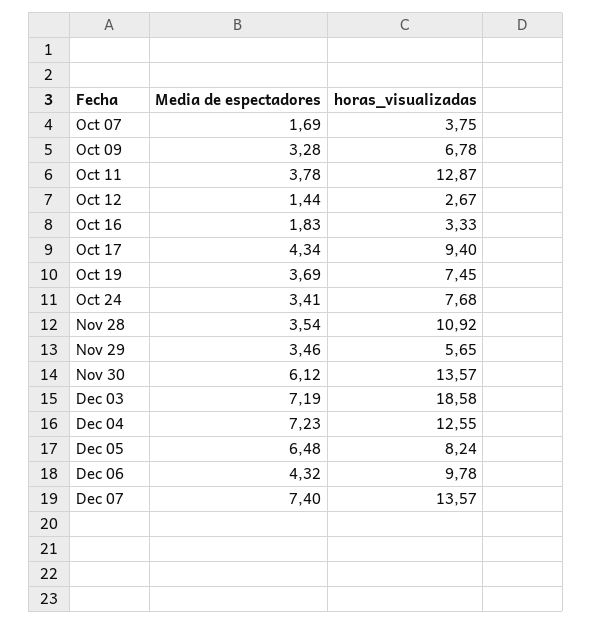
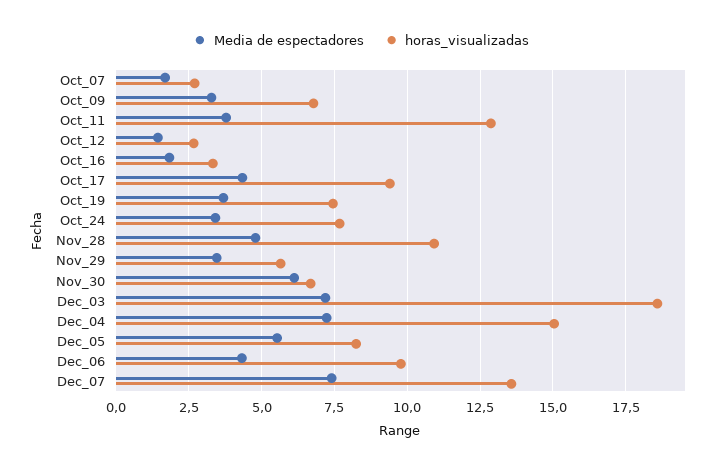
  {
    "Media de espectadores": {
      "Oct 07": 1.69,
      "Oct 09": 3.28,
      "Oct 11": 3.78,
      "Oct 12": 1.44,
      "Oct 16": 1.83,
      "Oct 17": 4.34,
      "Oct 19": 3.69,
      "Oct 24": 3.41,
-     "Nov 28": 3.54,
+     "Nov 28": 4.75,
      "Nov 29": 3.46,
      "Nov 30": 6.12,
      "Dec 03": 7.19,
      "Dec 04": 7.23,
-     "Dec 05": 6.48,
+     "Dec 05": 5.5,
      "Dec 06": 4.32,
      "Dec 07": 7.4
    },
    "horas_visualizadas": {
-     "Oct 07": 3.75,
+     "Oct 07": 2.75,
      "Oct 09": 6.78,
      "Oct 11": 12.87,
      "Oct 12": 2.67,
      "Oct 16": 3.33,
      "Oct 17": 9.4,
      "Oct 19": 7.45,
      "Oct 24": 7.68,
      "Nov 28": 10.92,
      "Nov 29": 5.65,
-     "Nov 30": 13.57,
+     "Nov 30": 6.75,
      "Dec 03": 18.58,
-     "Dec 04": 12.55,
+     "Dec 04": 15,
      "Dec 05": 8.24,
      "Dec 06": 9.78,
      "Dec 07": 13.57
    }
  }

